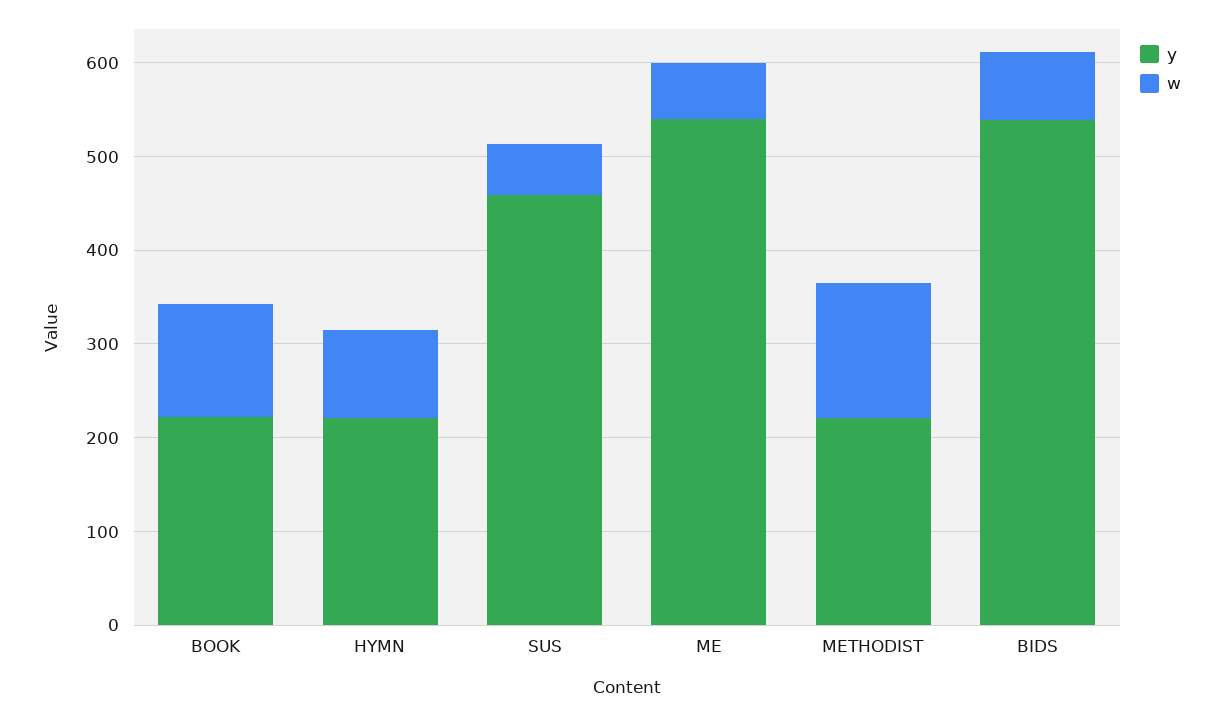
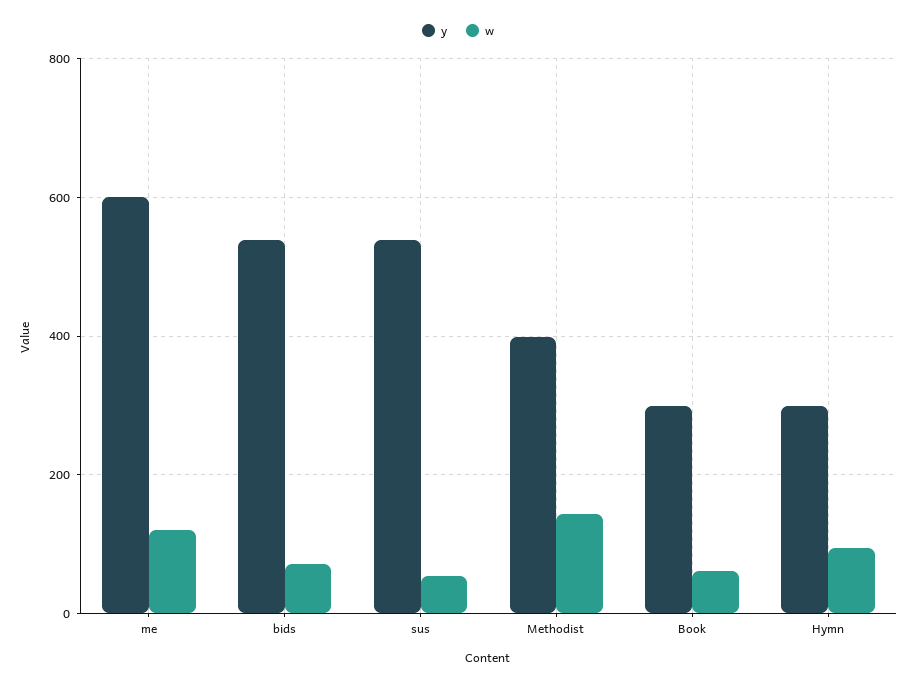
  {
    "y": {
-     "BOOK": 220,
+     "BOOK": 300,
-     "HYMN": 220,
+     "HYMN": 300,
-     "SUS": 460,
+     "SUS": 540,
-     "ME": 540,
+     "ME": 600,
-     "METHODIST": 220,
+     "METHODIST": 400,
      "BIDS": 540
    },
    "w": {
-     "BOOK": 120,
+     "BOOK": 60,
      "HYMN": 100,
      "SUS": 60,
-     "ME": 60,
+     "ME": 120,
      "METHODIST": 140,
      "BIDS": 80
    }
  }

